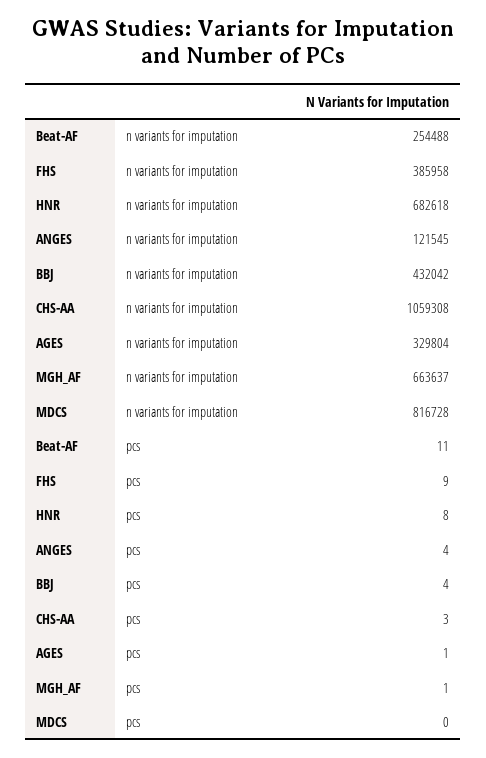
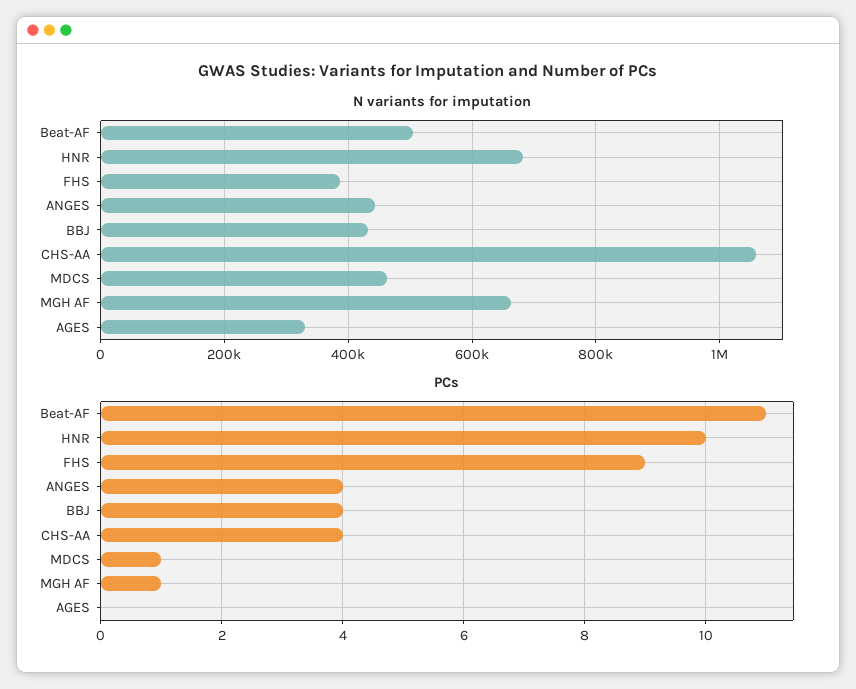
  {
    "n variants for imputation": {
-     "Beat-AF": 254488,
+     "Beat-AF": 500000,
      "FHS": 385958,
      "HNR": 682618,
-     "ANGES": 121545,
+     "ANGES": 440000,
      "BBJ": 432042,
      "CHS-AA": 1059308,
      "AGES": 329804,
      "MGH_AF": 663637,
-     "MDCS": 816728
+     "MDCS": 460000
    },
    "pcs": {
      "Beat-AF": 11,
      "FHS": 9,
-     "HNR": 8,
+     "HNR": 10,
      "ANGES": 4,
      "BBJ": 4,
-     "CHS-AA": 3,
+     "CHS-AA": 4,
-     "AGES": 1,
+     "AGES": 0,
      "MGH_AF": 1,
-     "MDCS": 0
+     "MDCS": 1
    }
  }

